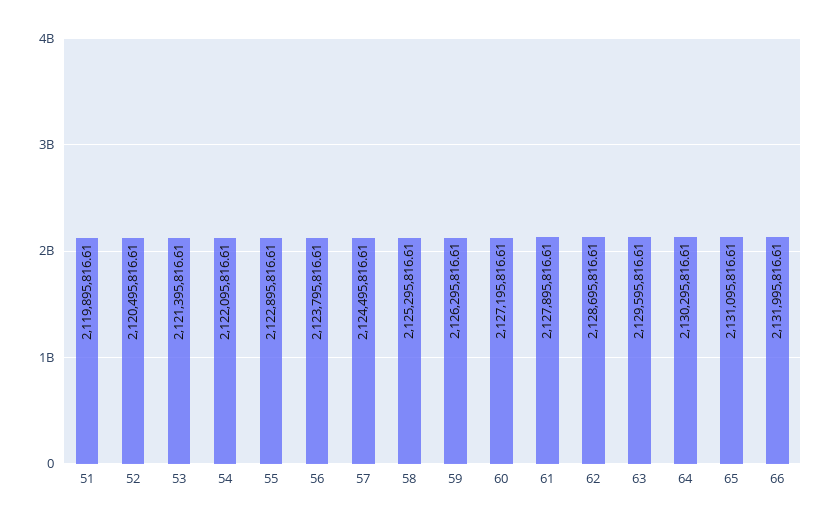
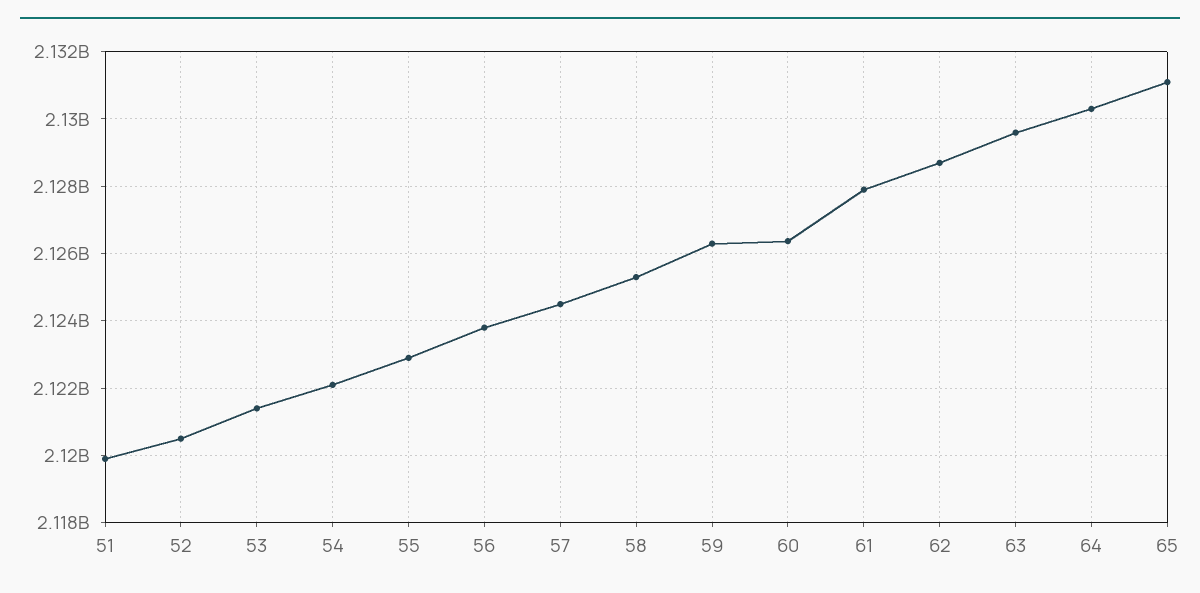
  {
    "51": 2119895816.61,
    "52": 2120495816.61,
    "53": 2121395816.61,
    "54": 2122095816.61,
    "55": 2122895816.61,
    "56": 2123795816.61,
    "57": 2124495816.61,
    "58": 2125295816.61,
    "59": 2126295816.61,
-   "60": 2127195816.61,
+   "60": 2126400000,
    "61": 2127895816.61,
    "62": 2128695816.61,
    "63": 2129595816.61,
    "64": 2130295816.61,
-   "65": 2131095816.61,
+   "65": 2131095816.61
-   "66": 2131995816.61
  }

